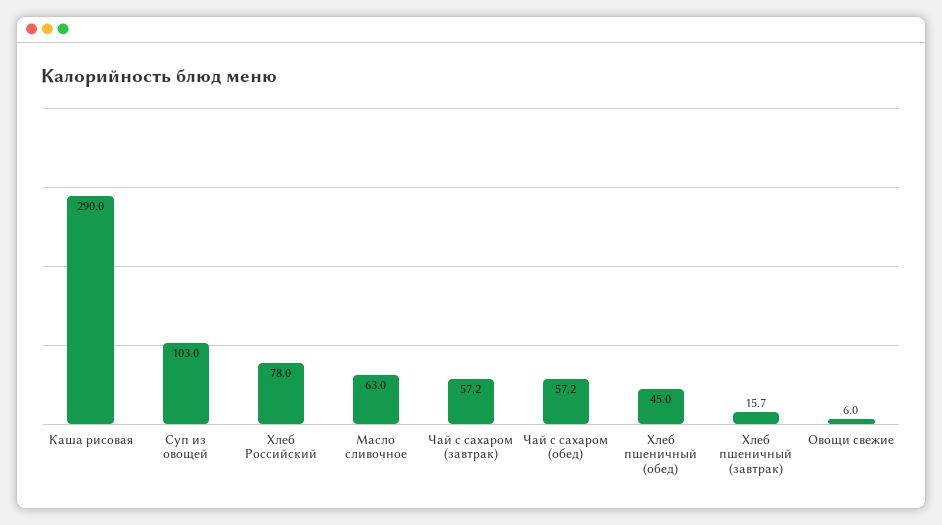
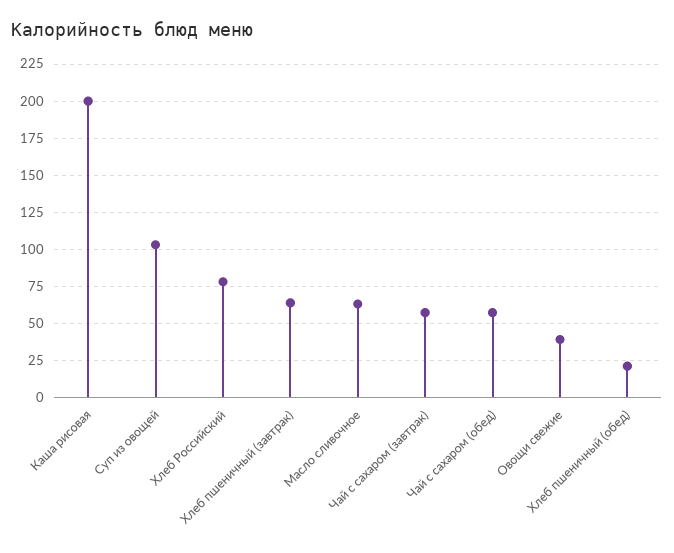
  {
-   "Каша рисовая": 290,
+   "Каша рисовая": 200,
    "Суп из овощей": 103,
    "Хлеб Российский": 78,
    "Масло сливочное": 63,
    "Чай с сахаром (завтрак)": 57.2,
    "Чай с сахаром (обед)": 57.2,
-   "Хлеб пшеничный (обед)": 45,
+   "Хлеб пшеничный (обед)": 20,
-   "Хлеб пшеничный (завтрак)": 15.7,
+   "Хлеб пшеничный (завтрак)": 65,
-   "Овощи свежие": 6
+   "Овощи свежие": 40
  }

